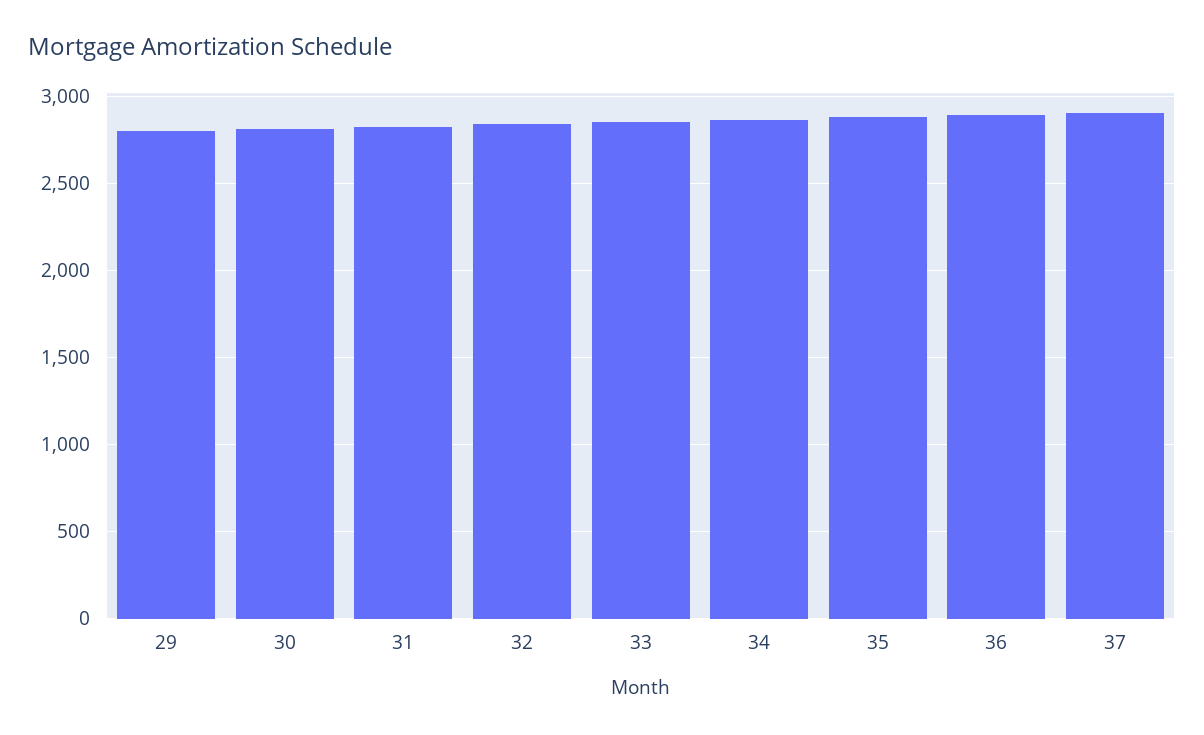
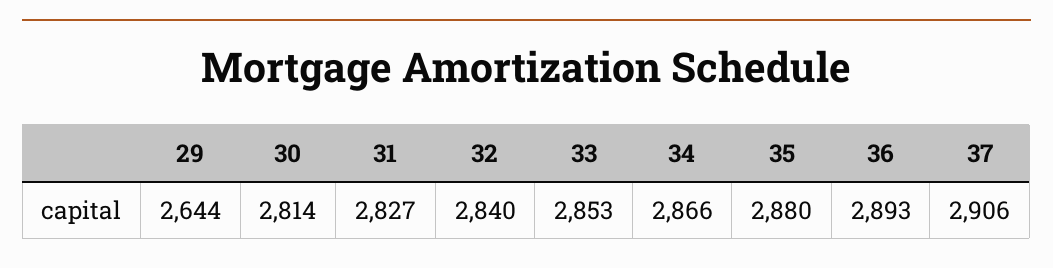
  {
-   "29": 2800,
+   "29": 2644,
    "30": 2814,
    "31": 2827,
    "32": 2840,
    "33": 2853,
    "34": 2866,
    "35": 2880,
    "36": 2893,
    "37": 2906
  }

